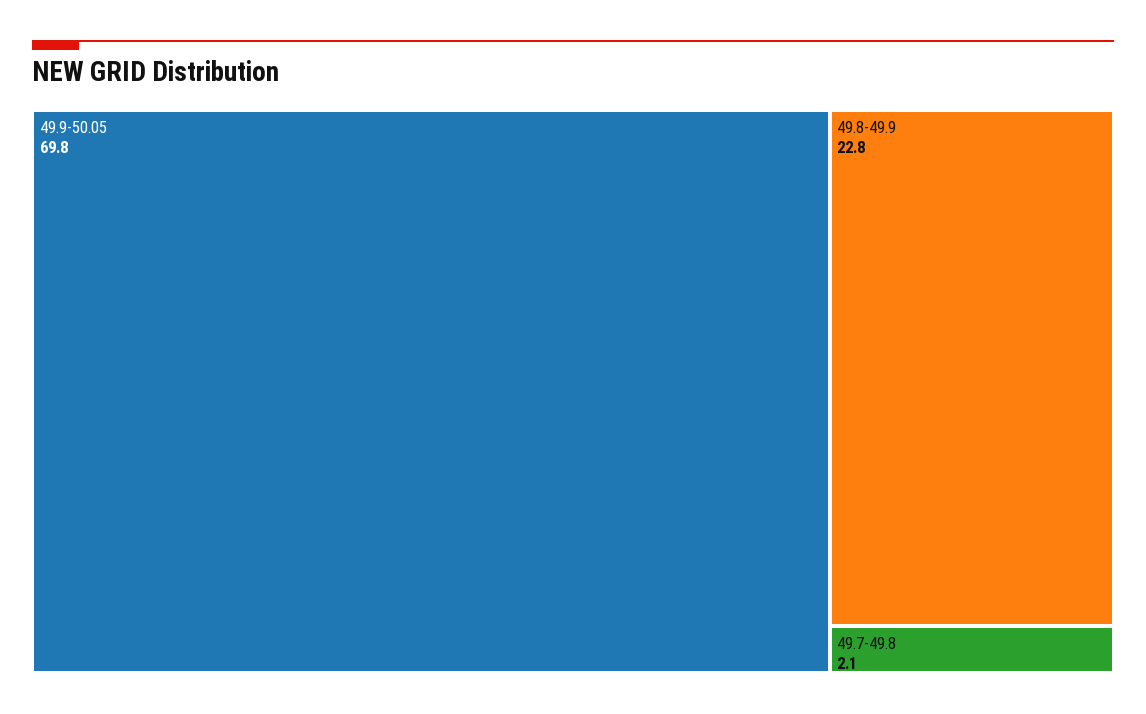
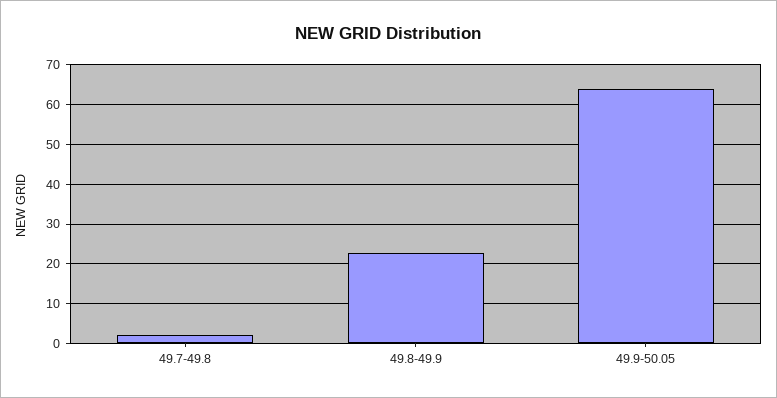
  {
-   "49.9-50.05": 69.8,
+   "49.9-50.05": 64,
    "49.8-49.9": 22.8,
    "49.7-49.8": 2.1
  }

